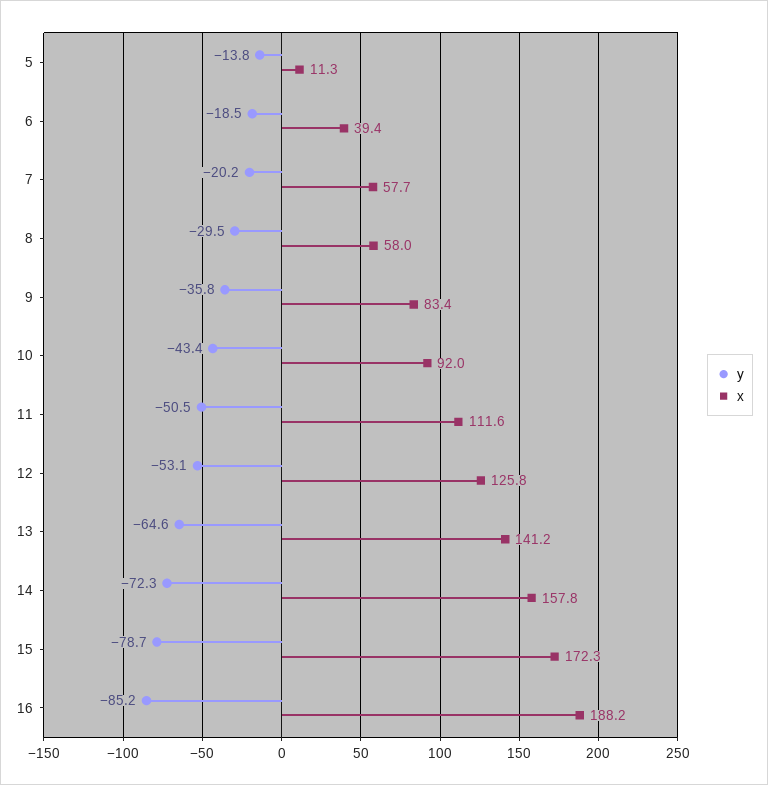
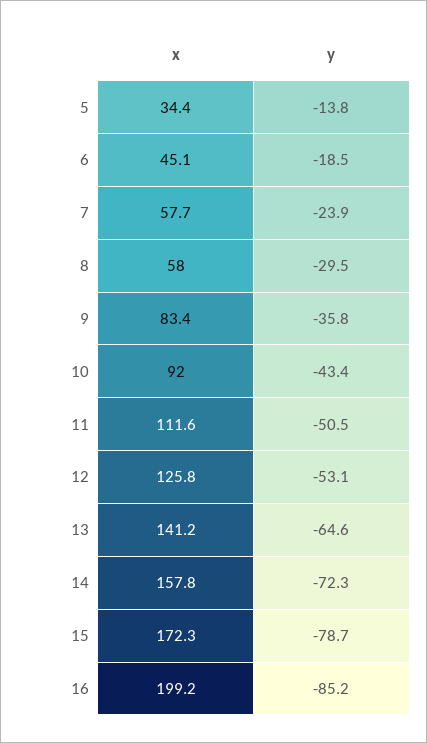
  {
    "y": {
      "5": -13.8,
      "6": -18.5,
-     "7": -20.2,
+     "7": -23.9,
      "8": -29.5,
      "9": -35.8,
      "10": -43.4,
      "11": -50.5,
      "12": -53.1,
      "13": -64.6,
      "14": -72.3,
      "15": -78.7,
      "16": -85.2
    },
    "x": {
-     "5": 11.3,
+     "5": 34.4,
-     "6": 39.4,
+     "6": 45.1,
      "7": 57.7,
      "8": 58,
      "9": 83.4,
      "10": 92,
      "11": 111.6,
      "12": 125.8,
      "13": 141.2,
      "14": 157.8,
      "15": 172.3,
-     "16": 188.2
+     "16": 199.2
    }
  }

